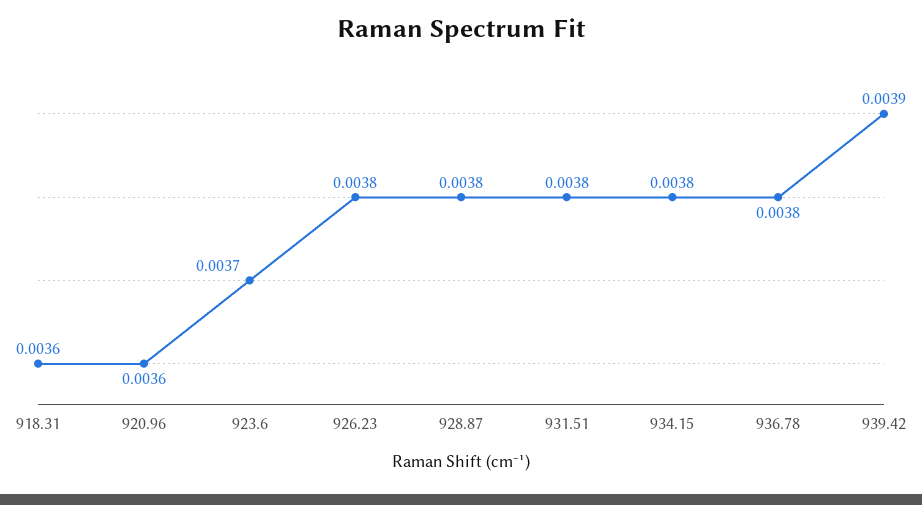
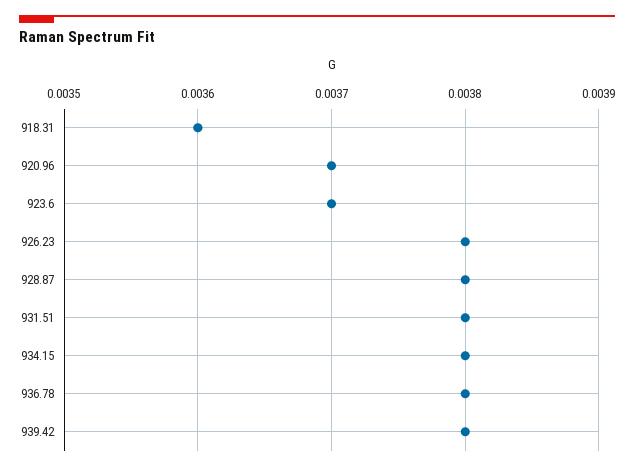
  {
    "918.31": 0.0036,
-   "920.96": 0.0036,
+   "920.96": 0.0037,
    "923.6": 0.0037,
    "926.23": 0.0038,
    "928.87": 0.0038,
    "931.51": 0.0038,
    "934.15": 0.0038,
    "936.78": 0.0038,
-   "939.42": 0.0039
+   "939.42": 0.0038
  }

